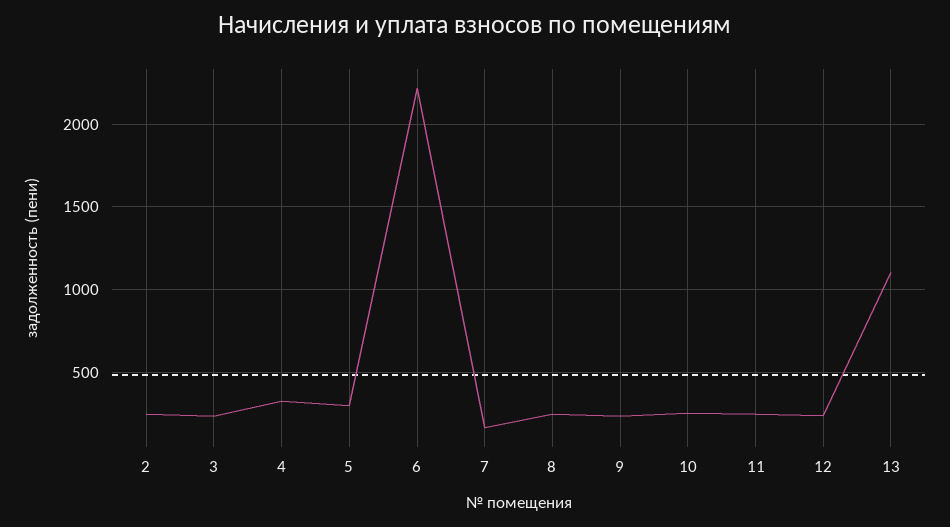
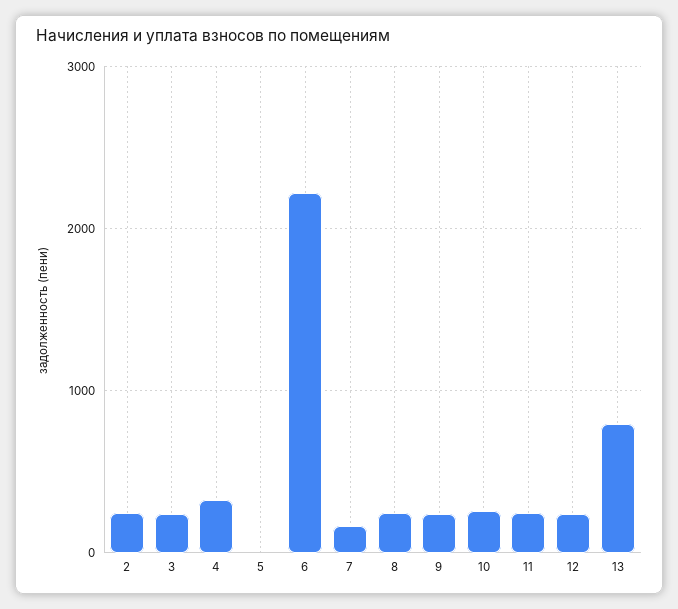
  {
    "2": 250,
    "3": 250,
    "4": 350,
-   "5": 300,
+   "5": 0,
    "6": 2200,
    "7": 150,
    "8": 250,
    "9": 250,
    "10": 250,
    "11": 250,
    "12": 250,
-   "13": 1100
+   "13": 800
  }

